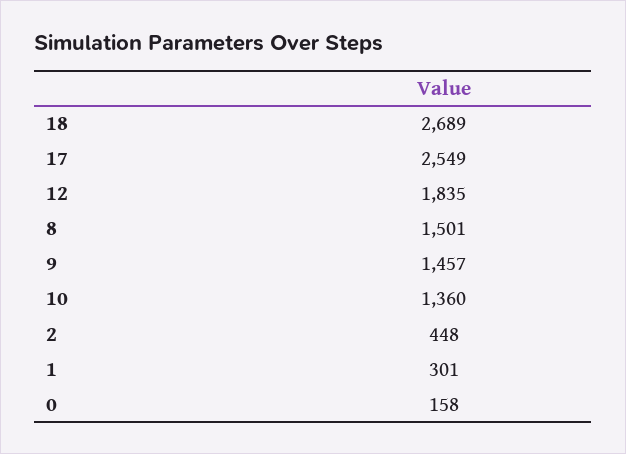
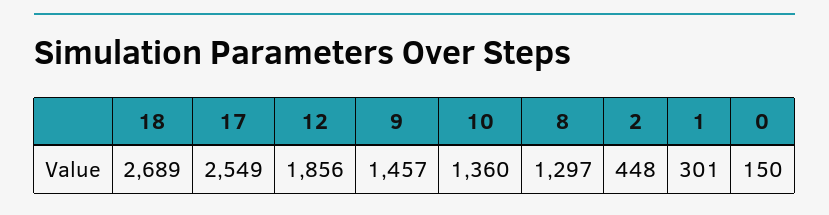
  {
    "18": 2689,
    "17": 2549,
-   "12": 1835,
+   "12": 1856,
-   "8": 1501,
+   "8": 1297,
    "9": 1457,
    "10": 1360,
    "2": 448,
    "1": 301,
-   "0": 158
+   "0": 150
  }

